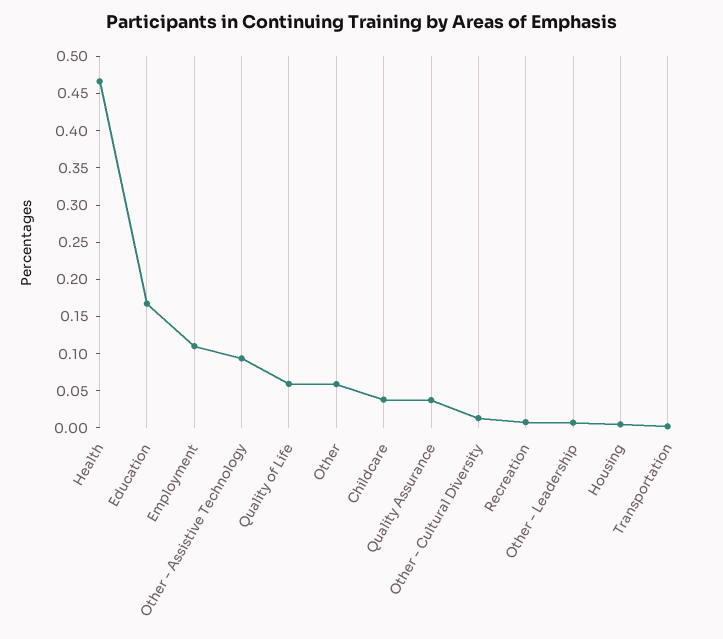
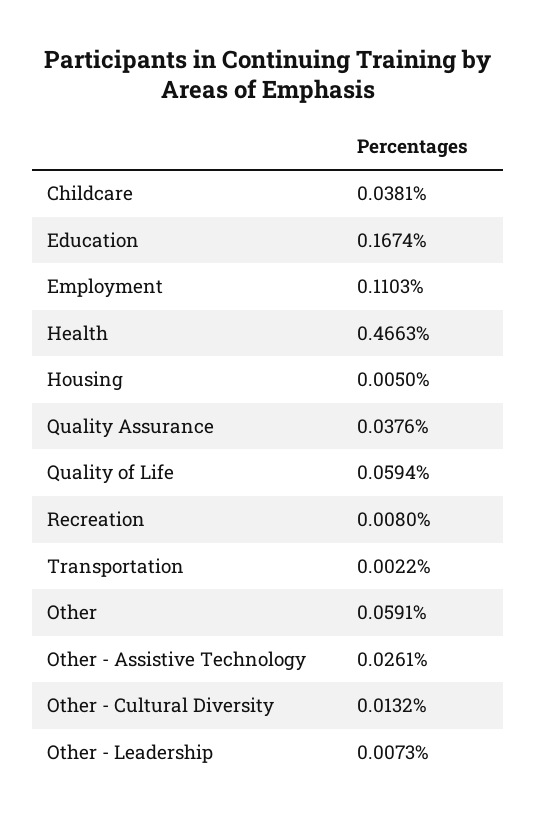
  {
    "Health": 0.4663,
    "Education": 0.1674,
    "Employment": 0.1103,
-   "Other - Assistive Technology": 0.1,
+   "Other - Assistive Technology": 0.0261,
    "Quality of Life": 0.0594,
    "Other": 0.0591,
    "Childcare": 0.0381,
    "Quality Assurance": 0.0376,
    "Other - Cultural Diversity": 0.0132,
    "Recreation": 0.008,
    "Other - Leadership": 0.0073,
    "Housing": 0.005,
    "Transportation": 0.0022
  }

